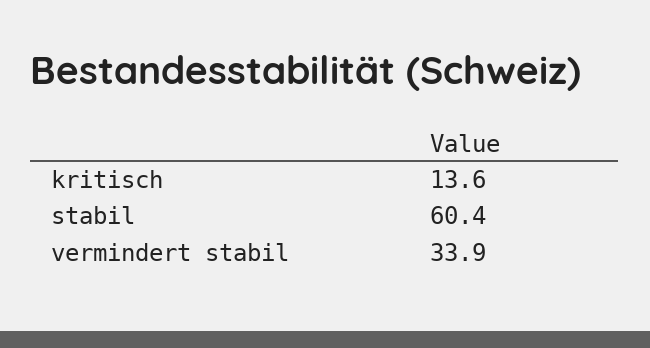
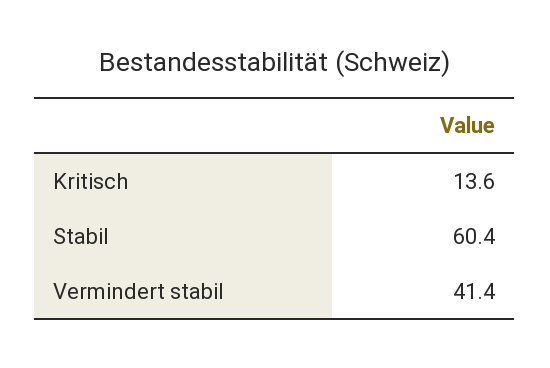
  {
    "kritisch": 13.6,
    "stabil": 60.4,
-   "vermindert stabil": 33.9
+   "vermindert stabil": 41.4
  }

